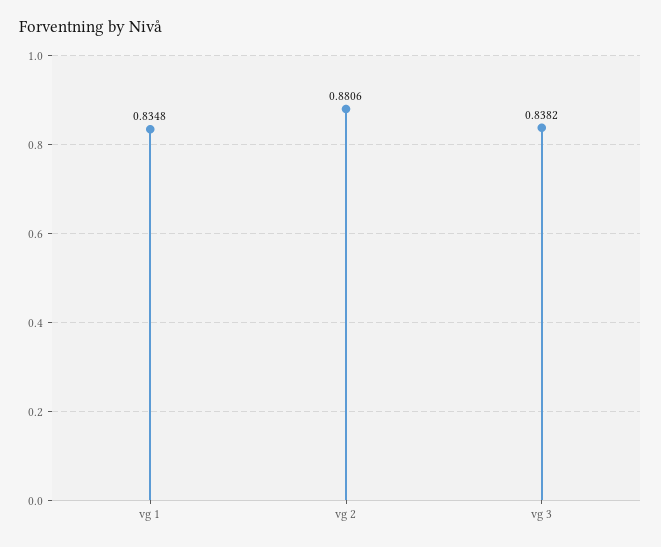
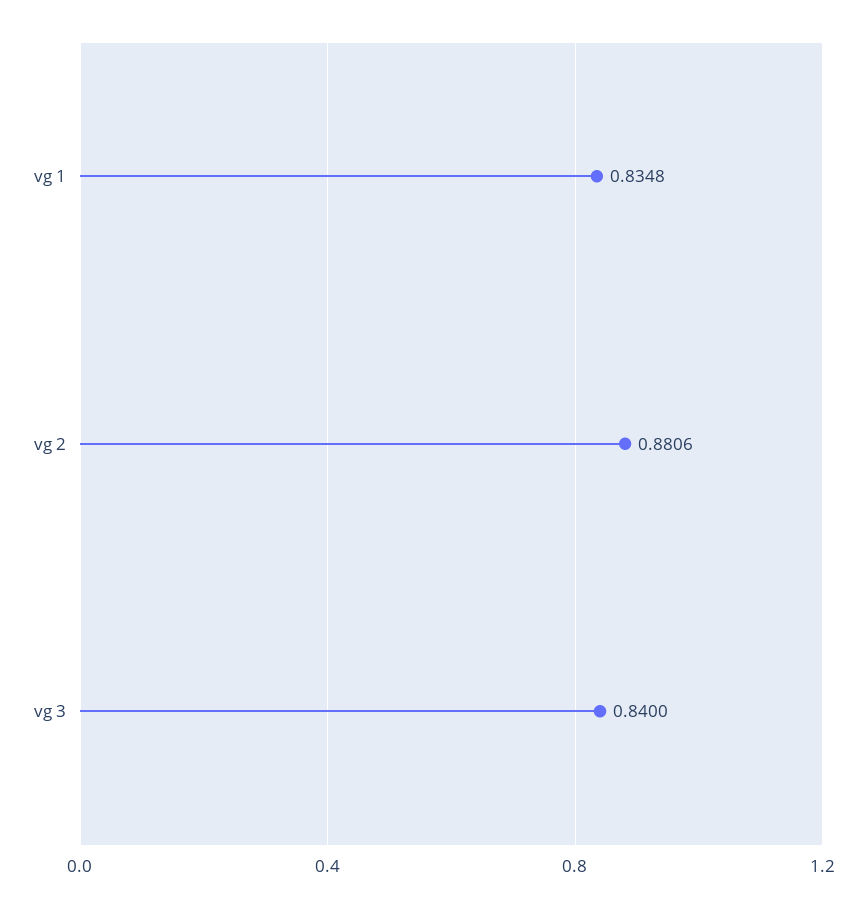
  {
    "vg 1": 0.8348,
    "vg 2": 0.8806,
-   "vg 3": 0.8382
+   "vg 3": 0.84
  }

